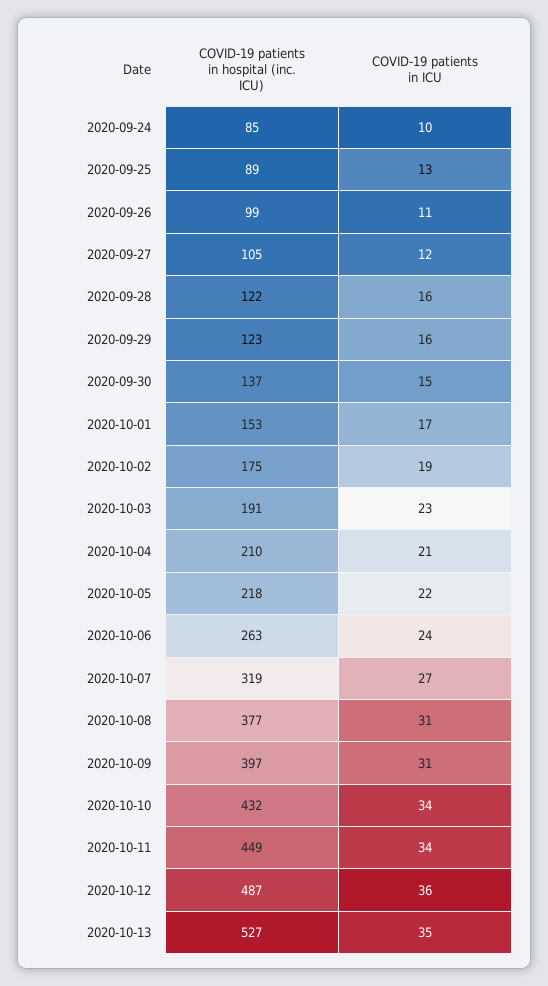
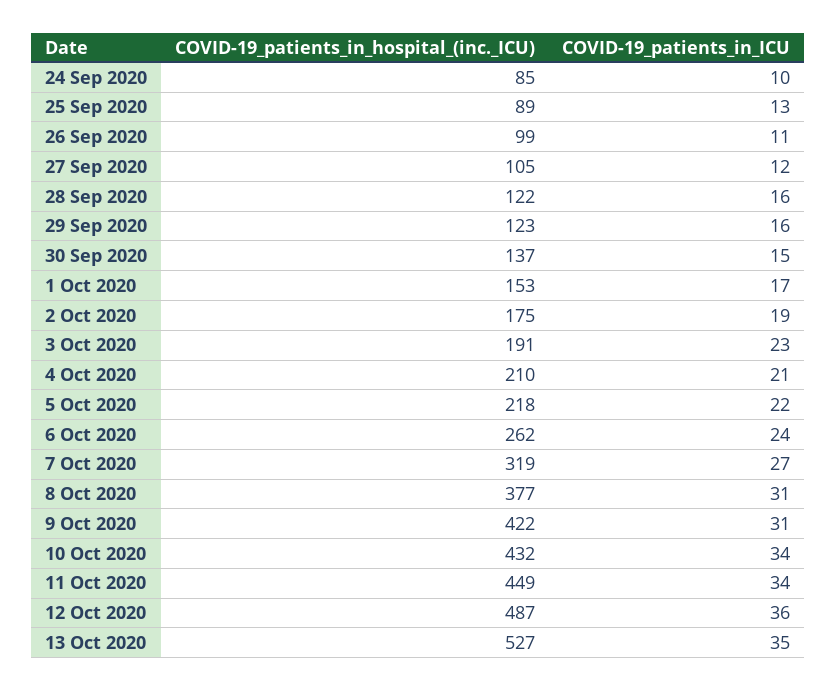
  {
    "COVID-19 patients in hospital (inc. ICU)": {
      "2020-09-24": 85,
      "2020-09-25": 89,
      "2020-09-26": 99,
      "2020-09-27": 105,
      "2020-09-28": 122,
      "2020-09-29": 123,
      "2020-09-30": 137,
      "2020-10-01": 153,
      "2020-10-02": 175,
      "2020-10-03": 191,
      "2020-10-04": 210,
      "2020-10-05": 218,
-     "2020-10-06": 263,
+     "2020-10-06": 262,
      "2020-10-07": 319,
      "2020-10-08": 377,
-     "2020-10-09": 397,
+     "2020-10-09": 422,
      "2020-10-10": 432,
      "2020-10-11": 449,
      "2020-10-12": 487,
      "2020-10-13": 527
    },
    "COVID-19 patients in ICU": {
      "2020-09-24": 10,
      "2020-09-25": 13,
      "2020-09-26": 11,
      "2020-09-27": 12,
      "2020-09-28": 16,
      "2020-09-29": 16,
      "2020-09-30": 15,
      "2020-10-01": 17,
      "2020-10-02": 19,
      "2020-10-03": 23,
      "2020-10-04": 21,
      "2020-10-05": 22,
      "2020-10-06": 24,
      "2020-10-07": 27,
      "2020-10-08": 31,
      "2020-10-09": 31,
      "2020-10-10": 34,
      "2020-10-11": 34,
      "2020-10-12": 36,
      "2020-10-13": 35
    }
  }

